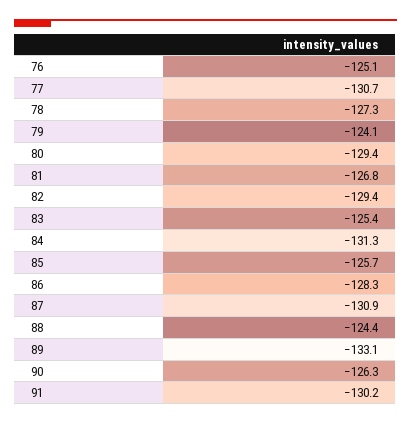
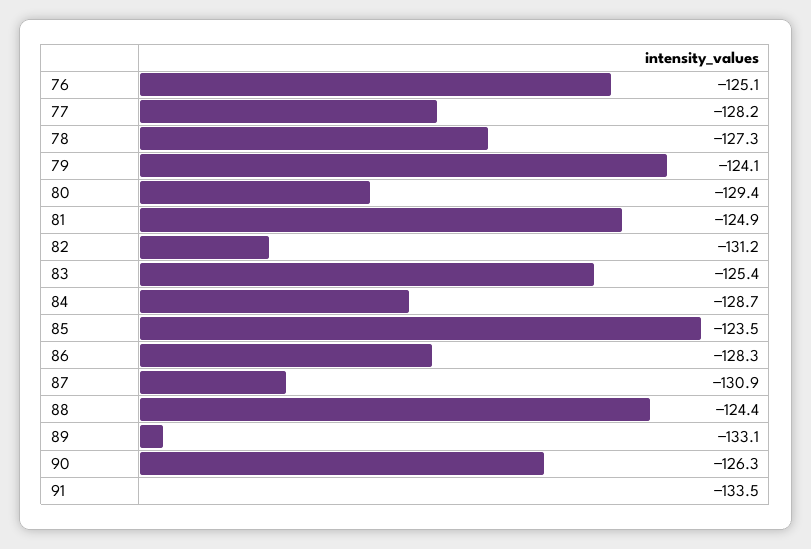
  {
    "76": -125.1,
-   "77": -130.7,
+   "77": -128.2,
    "78": -127.3,
    "79": -124.1,
    "80": -129.4,
-   "81": -126.8,
+   "81": -124.9,
-   "82": -129.4,
+   "82": -131.2,
    "83": -125.4,
-   "84": -131.3,
+   "84": -128.7,
-   "85": -125.7,
+   "85": -123.5,
    "86": -128.3,
    "87": -130.9,
    "88": -124.4,
    "89": -133.1,
    "90": -126.3,
-   "91": -130.2
+   "91": -133.5
  }

